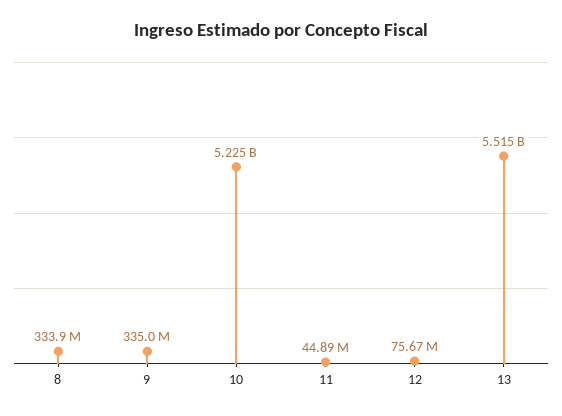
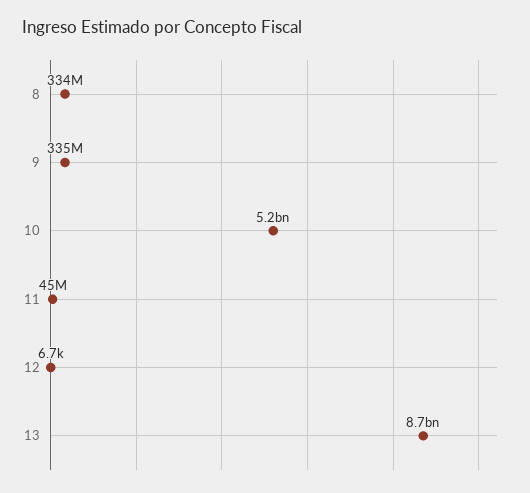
  {
    "8": 333900000,
    "9": 335000000,
    "10": 5225000000,
    "11": 44890000,
-   "12": 75670000,
+   "12": 6700,
-   "13": 5515000000
+   "13": 8700000000
  }

